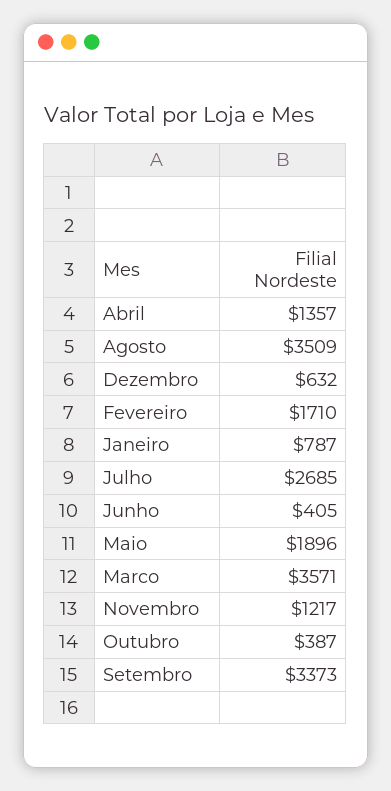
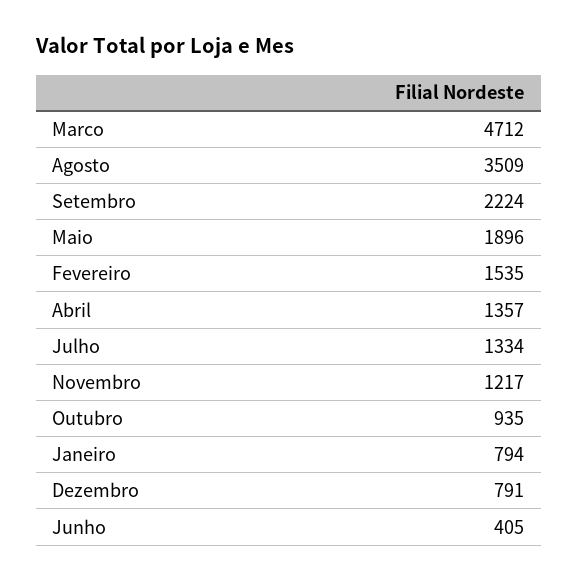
  {
    "Abril": 1357,
    "Agosto": 3509,
-   "Dezembro": 632,
+   "Dezembro": 791,
-   "Fevereiro": 1710,
+   "Fevereiro": 1535,
-   "Janeiro": 787,
+   "Janeiro": 794,
-   "Julho": 2685,
+   "Julho": 1334,
    "Junho": 405,
    "Maio": 1896,
-   "Marco": 3571,
+   "Marco": 4712,
    "Novembro": 1217,
-   "Outubro": 387,
+   "Outubro": 935,
-   "Setembro": 3373
+   "Setembro": 2224
  }

